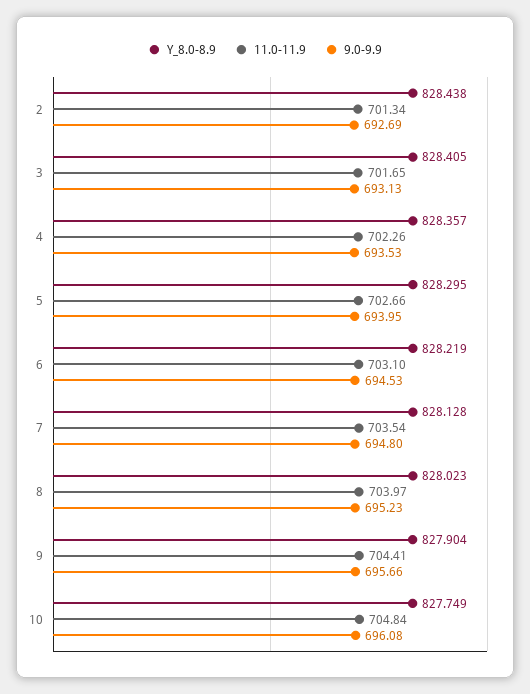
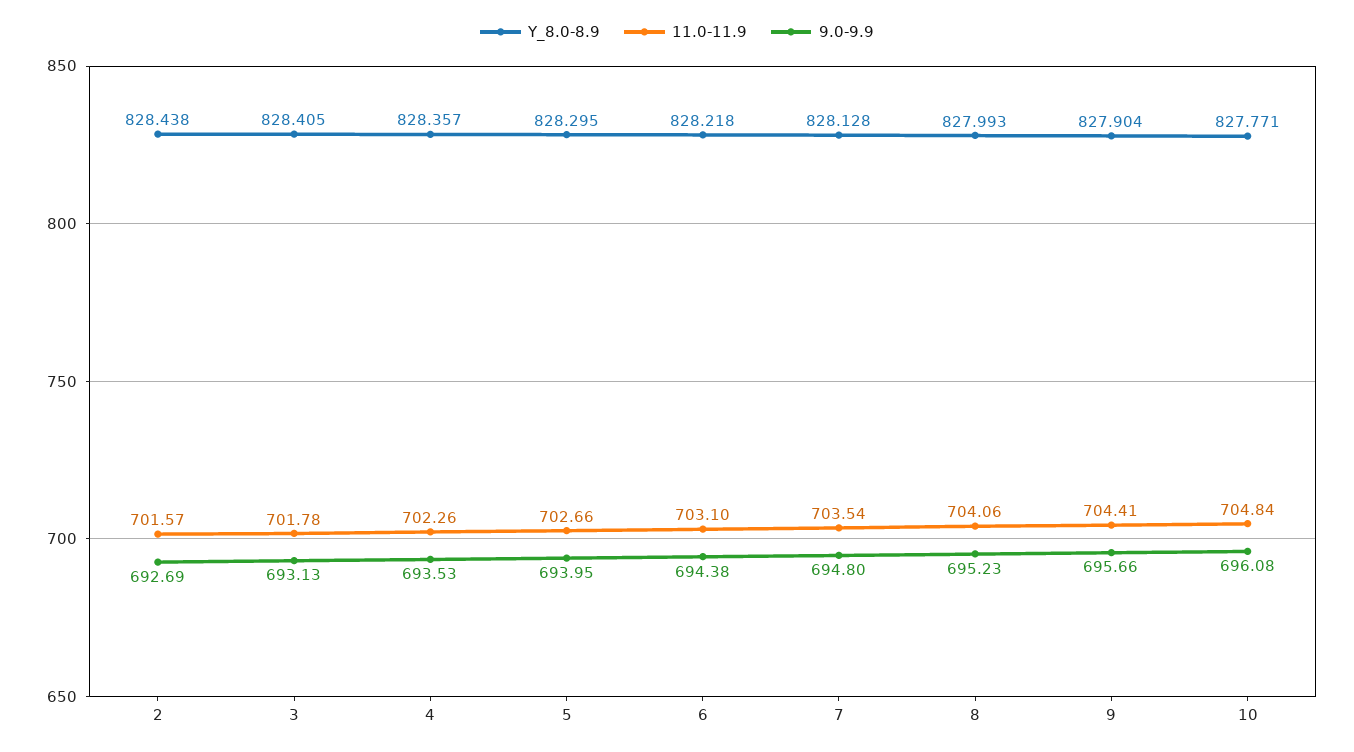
  {
    "Y_8.0-8.9": {
      "2": 828.438,
      "3": 828.405,
      "4": 828.357,
      "5": 828.295,
-     "6": 828.219,
+     "6": 828.218,
      "7": 828.128,
-     "8": 828.023,
+     "8": 827.993,
      "9": 827.904,
-     "10": 827.749
+     "10": 827.771
    },
    "11.0-11.9": {
-     "2": 701.34,
+     "2": 701.57,
-     "3": 701.65,
+     "3": 701.78,
      "4": 702.26,
      "5": 702.66,
      "6": 703.1,
      "7": 703.54,
-     "8": 703.97,
+     "8": 704.06,
      "9": 704.41,
      "10": 704.84
    },
    "9.0-9.9": {
      "2": 692.69,
      "3": 693.13,
      "4": 693.53,
      "5": 693.95,
-     "6": 694.53,
+     "6": 694.38,
      "7": 694.8,
      "8": 695.23,
      "9": 695.66,
      "10": 696.08
    }
  }

